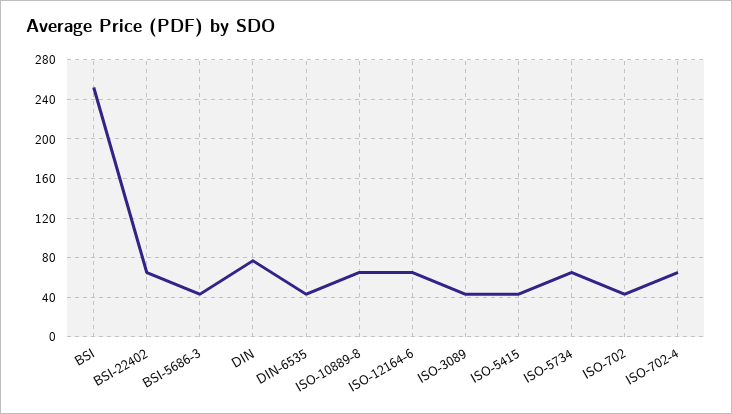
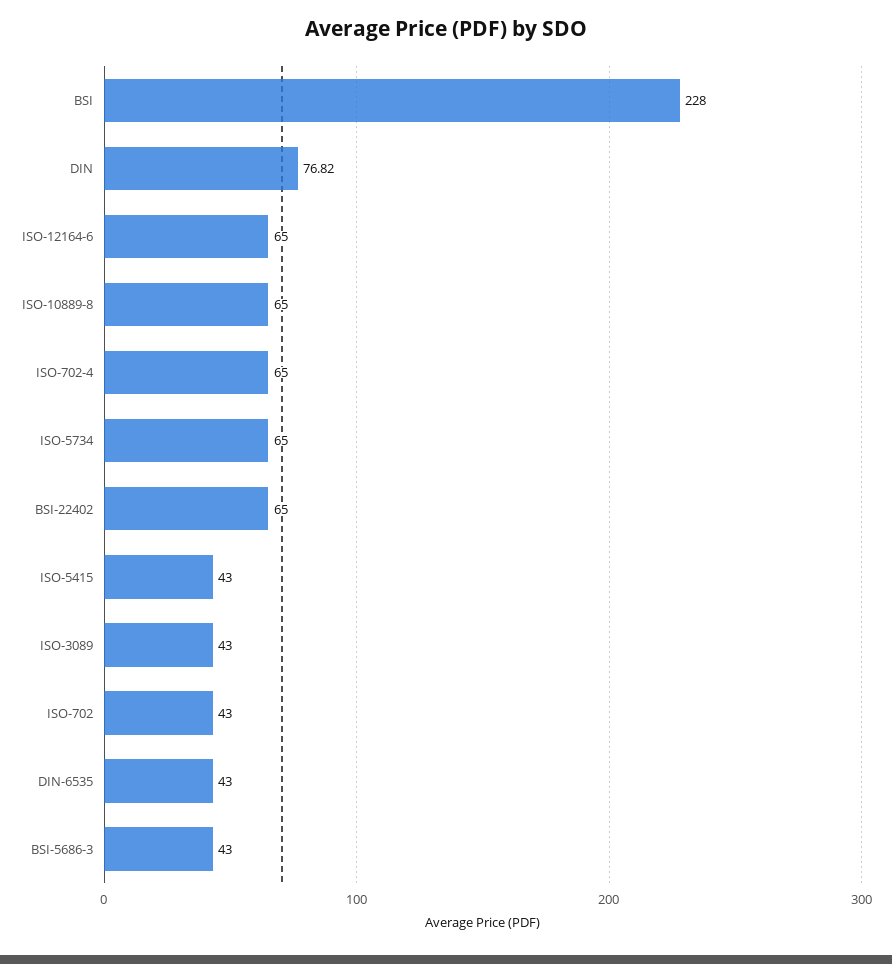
  {
-   "BSI": 250,
+   "BSI": 228,
    "BSI-22402": 65,
    "BSI-5686-3": 43,
    "DIN": 76.82,
    "DIN-6535": 43,
    "ISO-10889-8": 65,
    "ISO-12164-6": 65,
    "ISO-3089": 43,
    "ISO-5415": 43,
    "ISO-5734": 65,
    "ISO-702": 43,
    "ISO-702-4": 65
  }

